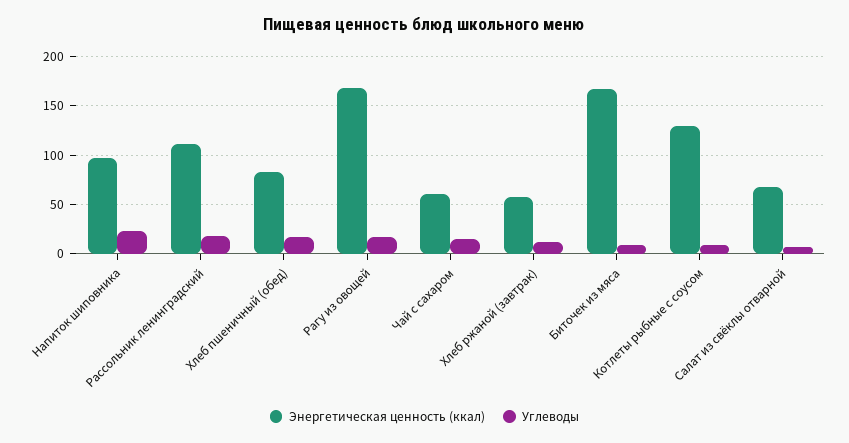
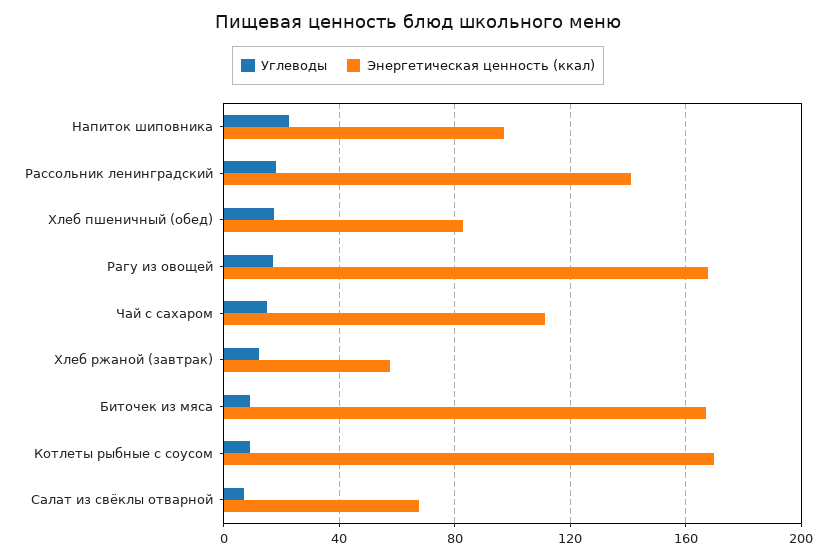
  {
    "Энергетическая ценность (ккал)": {
      "Напиток шиповника": 95,
-     "Рассольник ленинградский": 110,
+     "Рассольник ленинградский": 140,
      "Хлеб пшеничный (обед)": 85,
      "Рагу из овощей": 170,
-     "Чай с сахаром": 60,
+     "Чай с сахаром": 110,
      "Хлеб ржаной (завтрак)": 60,
      "Биточек из мяса": 165,
-     "Котлеты рыбные с соусом": 130,
+     "Котлеты рыбные с соусом": 170,
      "Салат из свёклы отварной": 70
    },
    "Углеводы": {
      "Напиток шиповника": 25,
      "Рассольник ленинградский": 20,
      "Хлеб пшеничный (обед)": 20,
      "Рагу из овощей": 15,
      "Чай с сахаром": 15,
      "Хлеб ржаной (завтрак)": 10,
      "Биточек из мяса": 10,
      "Котлеты рыбные с соусом": 10,
      "Салат из свёклы отварной": 5
    }
  }

